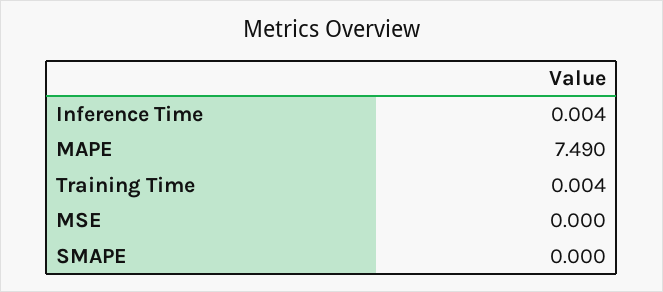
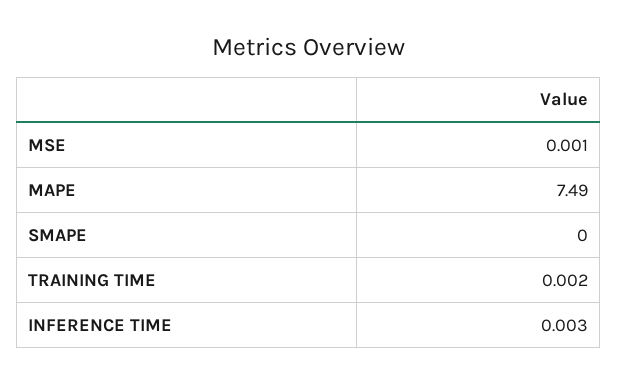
  {
-   "Inference Time": 0.004,
+   "Inference Time": 0.003,
    "MAPE": 7.49,
-   "Training Time": 0.004,
+   "Training Time": 0.002,
-   "MSE": 0,
+   "MSE": 0.001,
    "SMAPE": 0
  }

